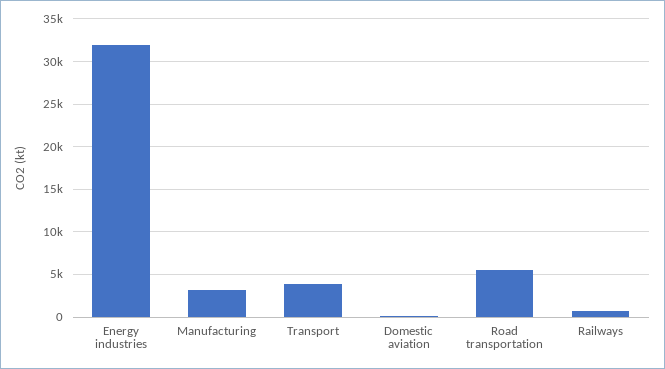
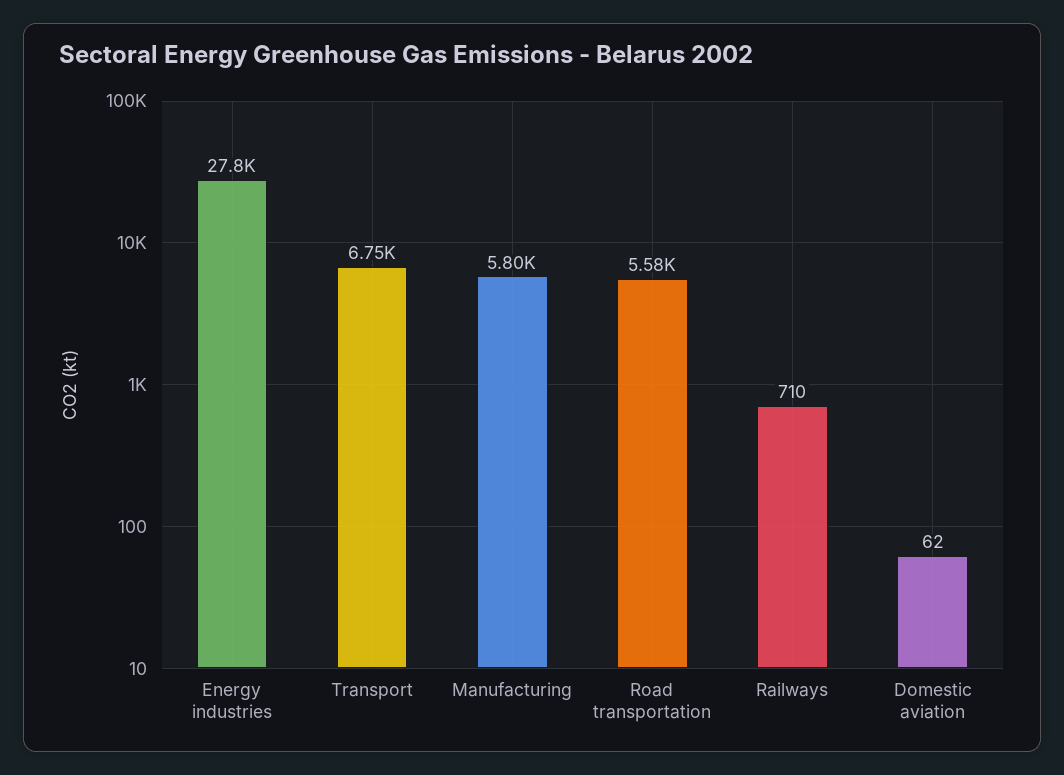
  {
-   "Energy industries": 32000,
+   "Energy industries": 27800,
-   "Manufacturing": 3000,
+   "Manufacturing": 5800,
-   "Transport": 4000,
+   "Transport": 6750,
    "Domestic aviation": 62,
    "Road transportation": 5580,
    "Railways": 710
  }

